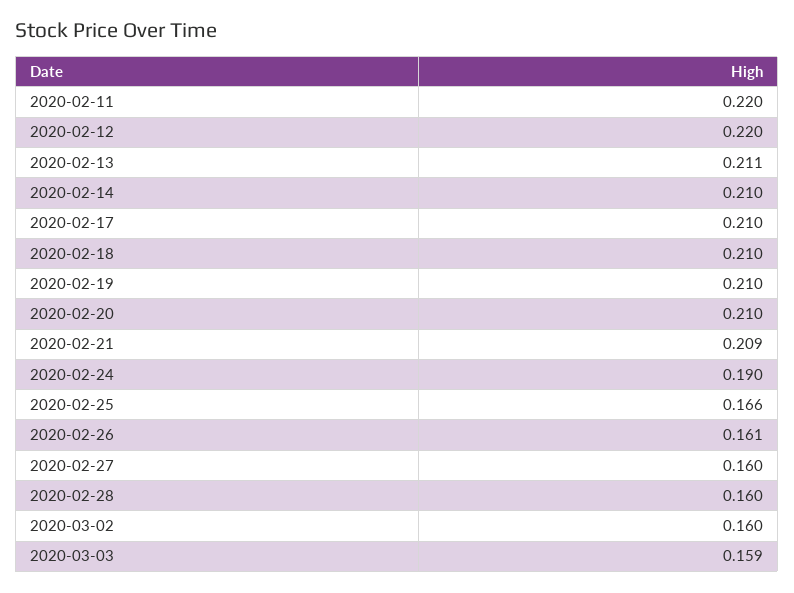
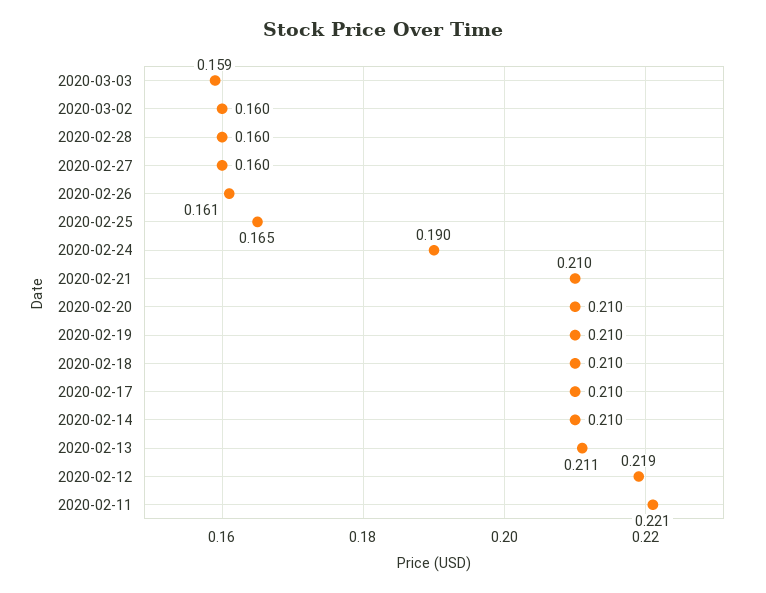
  {
-   "2020-02-11": 0.22,
+   "2020-02-11": 0.221,
-   "2020-02-12": 0.22,
+   "2020-02-12": 0.219,
    "2020-02-13": 0.211,
    "2020-02-14": 0.21,
    "2020-02-17": 0.21,
    "2020-02-18": 0.21,
    "2020-02-19": 0.21,
    "2020-02-20": 0.21,
-   "2020-02-21": 0.209,
+   "2020-02-21": 0.21,
    "2020-02-24": 0.19,
-   "2020-02-25": 0.166,
+   "2020-02-25": 0.165,
    "2020-02-26": 0.161,
    "2020-02-27": 0.16,
    "2020-02-28": 0.16,
    "2020-03-02": 0.16,
    "2020-03-03": 0.159
  }

